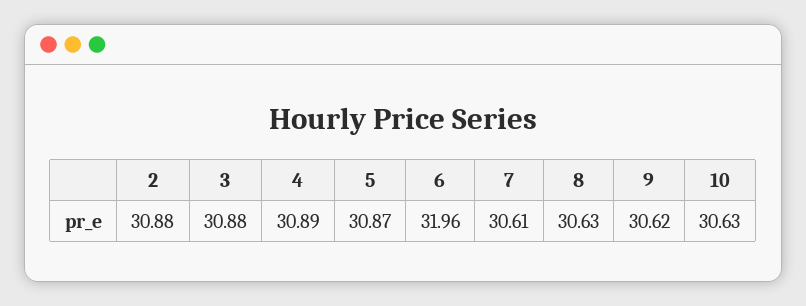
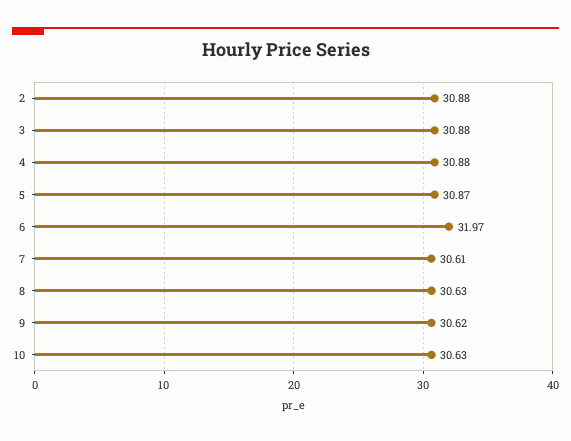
  {
    "2": 30.88,
    "3": 30.88,
-   "4": 30.89,
+   "4": 30.88,
    "5": 30.87,
-   "6": 31.96,
+   "6": 31.97,
    "7": 30.61,
    "8": 30.63,
    "9": 30.62,
    "10": 30.63
  }

